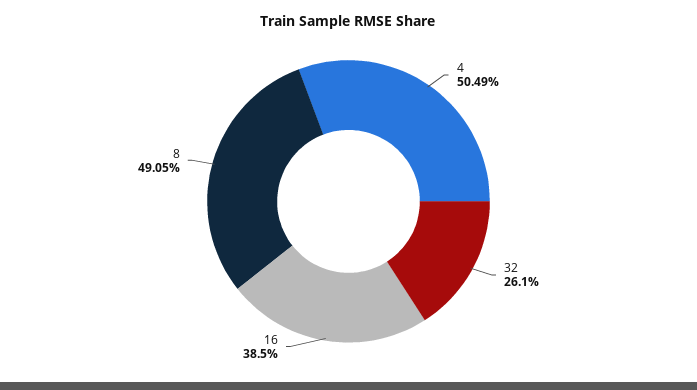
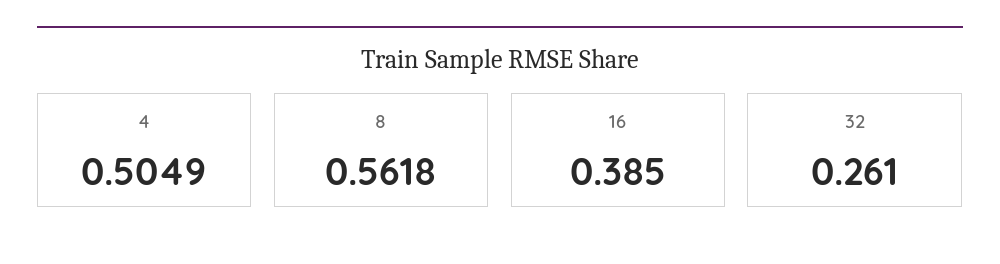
  {
    "4": 0.5049,
    "32": 0.261,
    "16": 0.385,
-   "8": 0.4905
+   "8": 0.5618
  }

